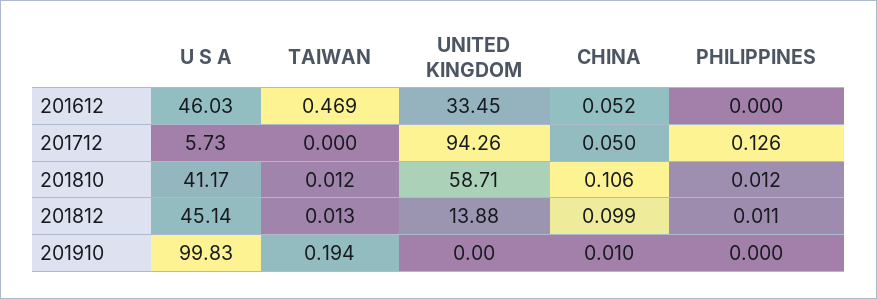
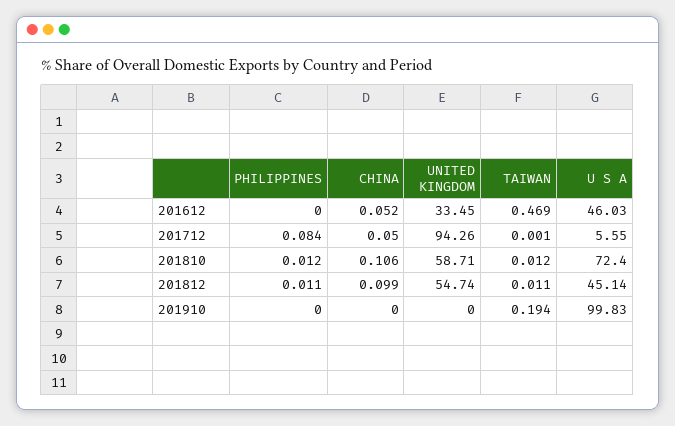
  {
    "U S A": {
      "201612": 46.03,
-     "201712": 5.73,
+     "201712": 5.55,
-     "201810": 41.17,
+     "201810": 72.4,
      "201812": 45.14,
      "201910": 99.83
    },
    "TAIWAN": {
      "201612": 0.469,
-     "201712": 0,
+     "201712": 0.001,
      "201810": 0.012,
-     "201812": 0.013,
+     "201812": 0.011,
      "201910": 0.194
    },
    "UNITED KINGDOM": {
      "201612": 33.45,
      "201712": 94.26,
      "201810": 58.71,
-     "201812": 13.88,
+     "201812": 54.74,
      "201910": 0
    },
    "CHINA": {
      "201612": 0.052,
      "201712": 0.05,
      "201810": 0.106,
      "201812": 0.099,
-     "201910": 0.01
+     "201910": 0
    },
    "PHILIPPINES": {
      "201612": 0,
-     "201712": 0.126,
+     "201712": 0.084,
      "201810": 0.012,
      "201812": 0.011,
      "201910": 0
    }
  }

